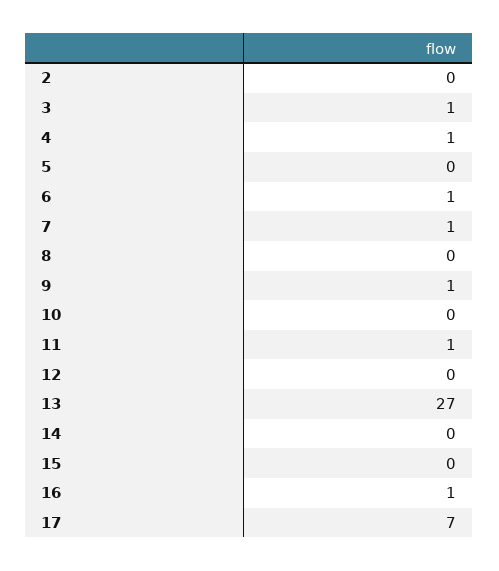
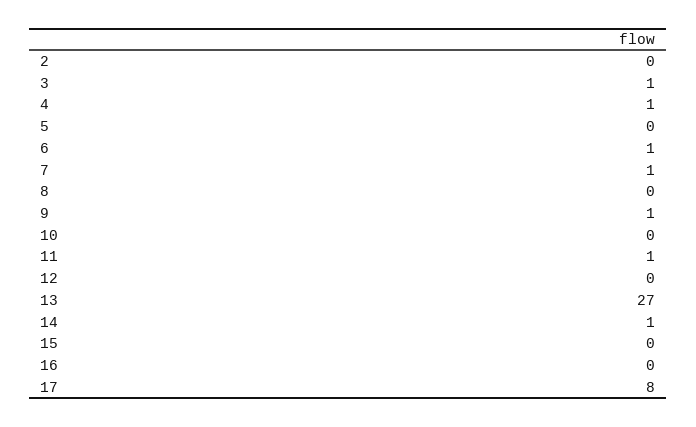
  {
    "2": 0,
    "3": 1,
    "4": 1,
    "5": 0,
    "6": 1,
    "7": 1,
    "8": 0,
    "9": 1,
    "10": 0,
    "11": 1,
    "12": 0,
    "13": 27,
-   "14": 0,
+   "14": 1,
    "15": 0,
-   "16": 1,
+   "16": 0,
-   "17": 7
+   "17": 8
  }

